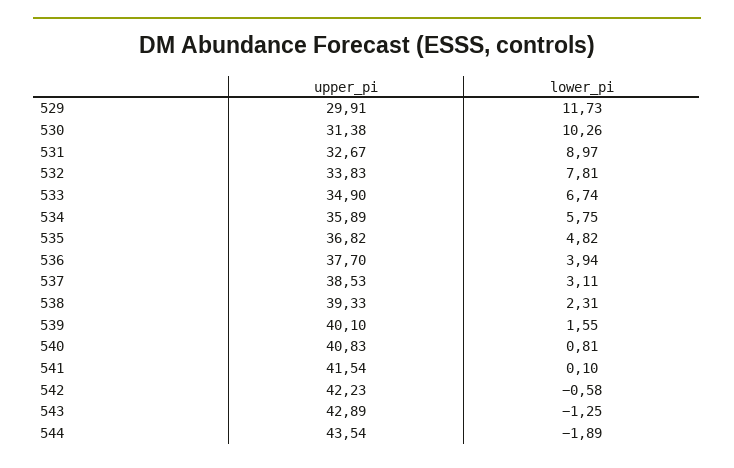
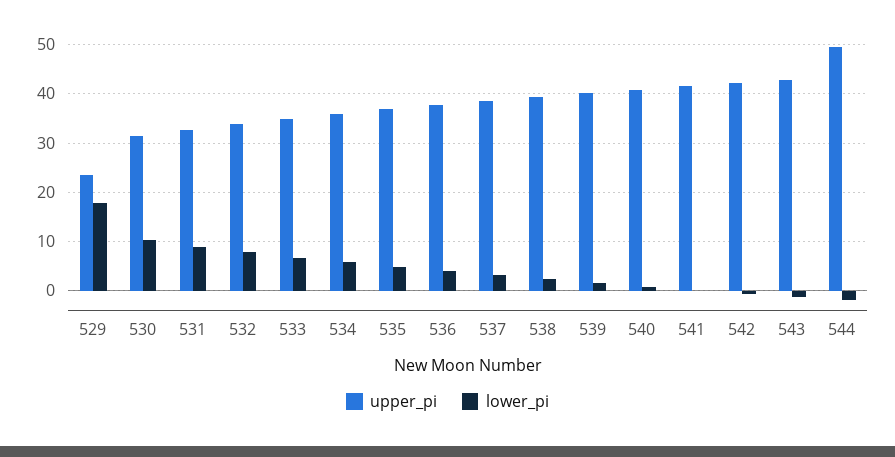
  {
    "upper_pi": {
-     "529": 29.91,
+     "529": 24,
      "530": 31.38,
      "531": 32.67,
      "532": 33.83,
      "533": 34.9,
      "534": 35.89,
      "535": 36.82,
      "536": 37.7,
      "537": 38.53,
      "538": 39.33,
      "539": 40.1,
      "540": 40.83,
      "541": 41.54,
      "542": 42.23,
      "543": 42.89,
-     "544": 43.54
+     "544": 50
    },
    "lower_pi": {
-     "529": 11.73,
+     "529": 18,
      "530": 10.26,
      "531": 8.97,
      "532": 7.81,
      "533": 6.74,
      "534": 5.75,
      "535": 4.82,
      "536": 3.94,
      "537": 3.11,
      "538": 2.31,
      "539": 1.55,
      "540": 0.81,
      "541": 0.1,
      "542": -0.58,
      "543": -1.25,
      "544": -1.89
    }
  }

